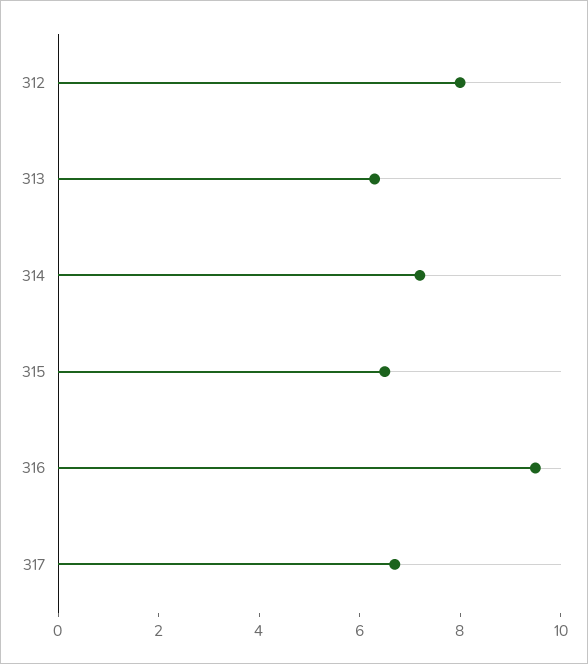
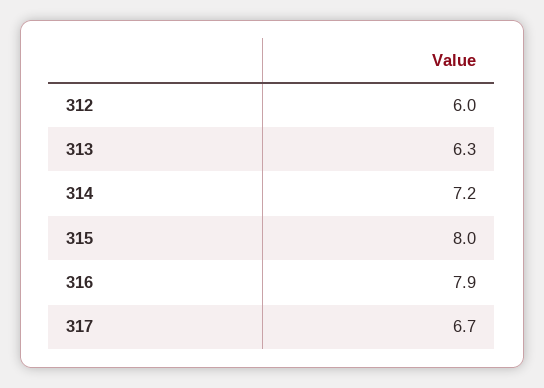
  {
-   "312": 8,
+   "312": 6,
    "313": 6.3,
    "314": 7.2,
-   "315": 6.5,
+   "315": 8,
-   "316": 9.5,
+   "316": 7.9,
    "317": 6.7
  }

